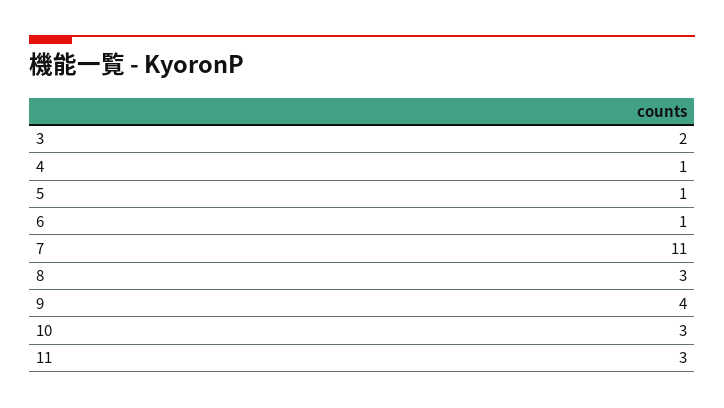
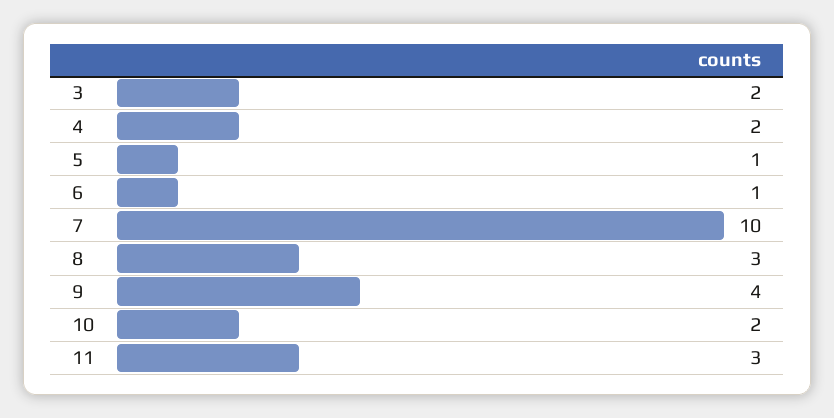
  {
    "3": 2,
-   "4": 1,
+   "4": 2,
    "5": 1,
    "6": 1,
-   "7": 11,
+   "7": 10,
    "8": 3,
    "9": 4,
-   "10": 3,
+   "10": 2,
    "11": 3
  }

